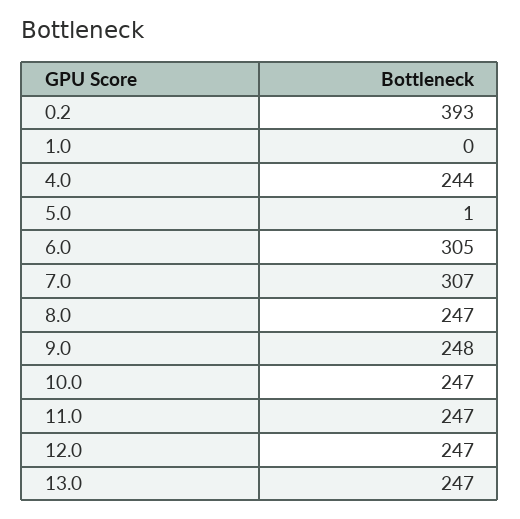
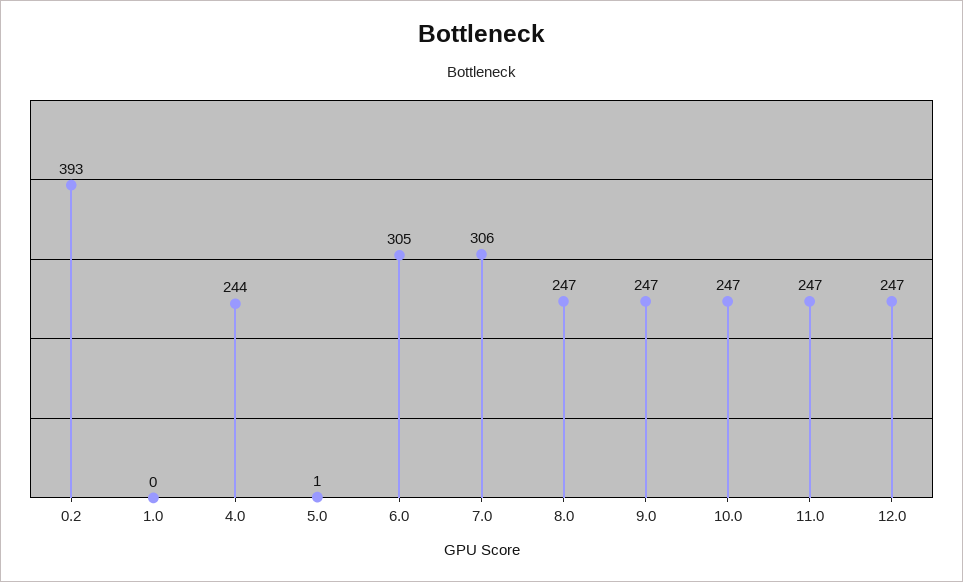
  {
    "0.2": 393,
    "1.0": 0,
    "4.0": 244,
    "5.0": 1,
    "6.0": 305,
-   "7.0": 307,
+   "7.0": 306,
    "8.0": 247,
-   "9.0": 248,
+   "9.0": 247,
    "10.0": 247,
    "11.0": 247,
-   "12.0": 247,
+   "12.0": 247
-   "13.0": 247
  }

